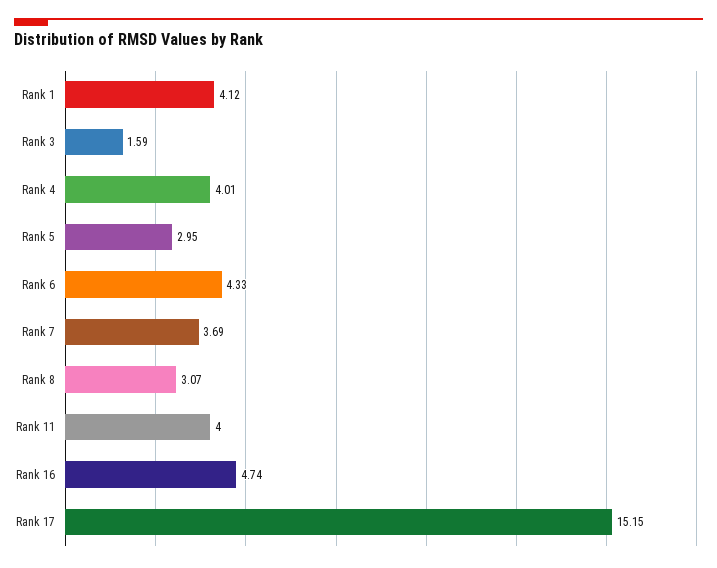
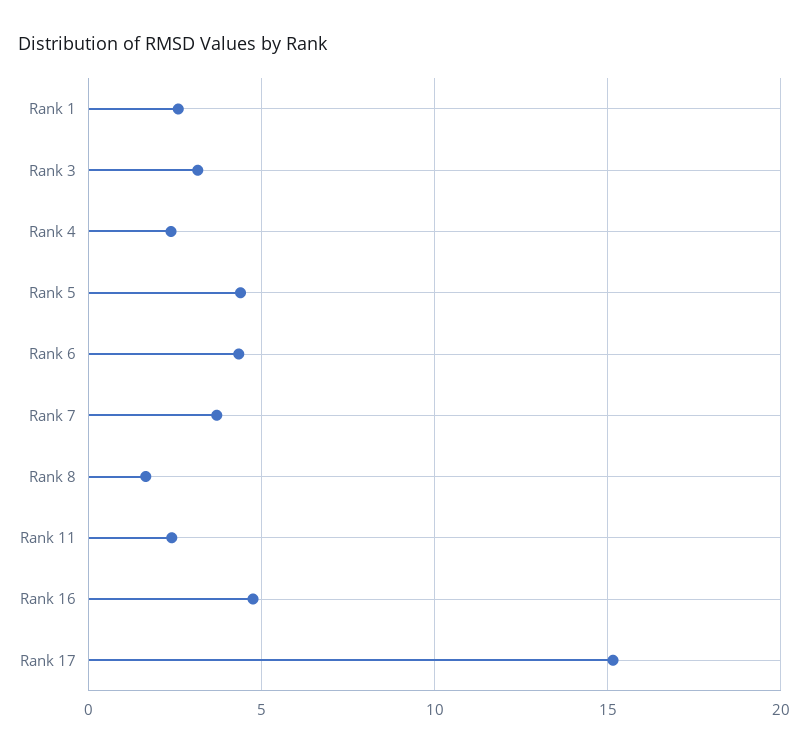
  {
-   "Rank 1": 4.12,
+   "Rank 1": 2.5,
-   "Rank 3": 1.59,
+   "Rank 3": 3,
-   "Rank 4": 4.01,
+   "Rank 4": 2.5,
-   "Rank 5": 2.95,
+   "Rank 5": 4.5,
    "Rank 6": 4.33,
    "Rank 7": 3.69,
-   "Rank 8": 3.07,
+   "Rank 8": 1.5,
-   "Rank 11": 4,
+   "Rank 11": 2.5,
    "Rank 16": 4.74,
    "Rank 17": 15.15
  }

